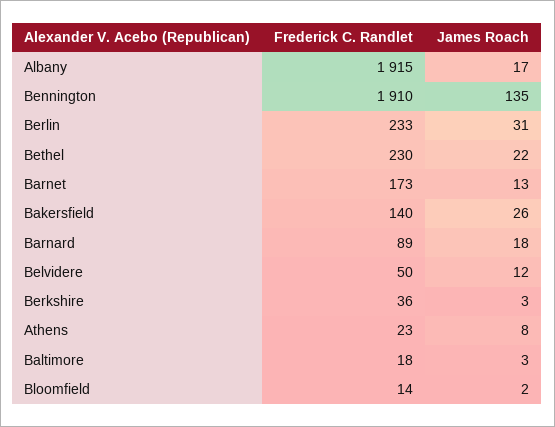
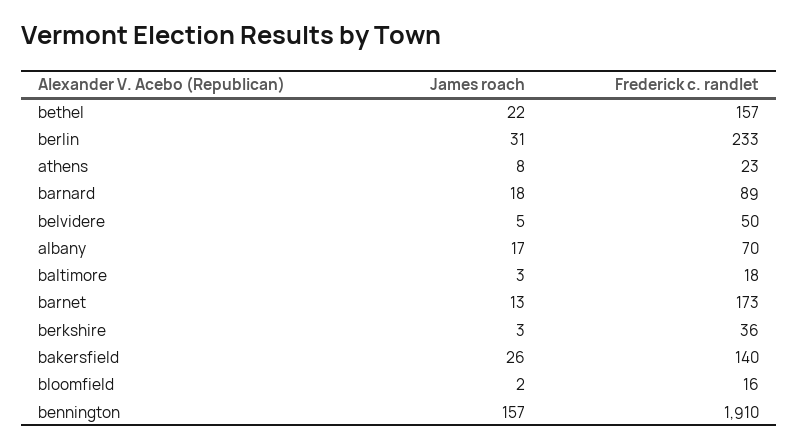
  {
    "Frederick C. Randlet": {
-     "Albany": 1915,
+     "Albany": 70,
      "Bennington": 1910,
      "Berlin": 233,
-     "Bethel": 230,
+     "Bethel": 157,
      "Barnet": 173,
      "Bakersfield": 140,
      "Barnard": 89,
      "Belvidere": 50,
      "Berkshire": 36,
      "Athens": 23,
      "Baltimore": 18,
-     "Bloomfield": 14
+     "Bloomfield": 16
    },
    "James Roach": {
      "Albany": 17,
-     "Bennington": 135,
+     "Bennington": 157,
      "Berlin": 31,
      "Bethel": 22,
      "Barnet": 13,
      "Bakersfield": 26,
      "Barnard": 18,
-     "Belvidere": 12,
+     "Belvidere": 5,
      "Berkshire": 3,
      "Athens": 8,
      "Baltimore": 3,
      "Bloomfield": 2
    }
  }

